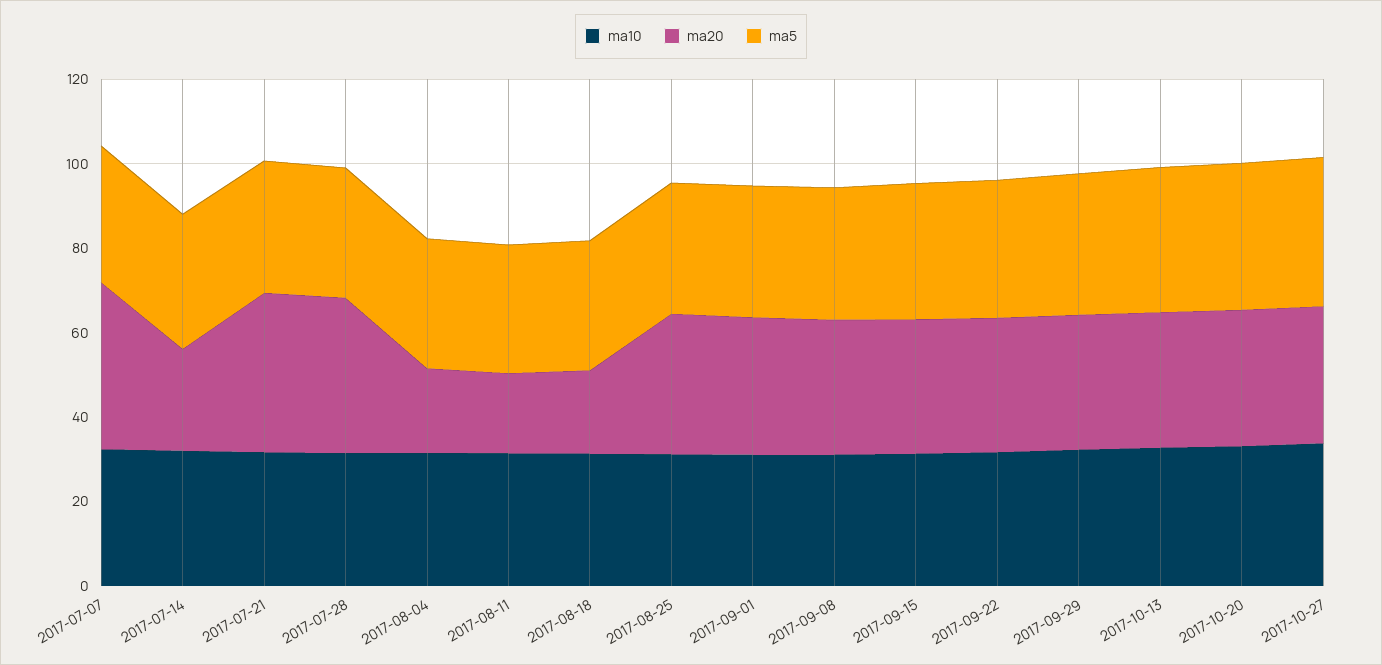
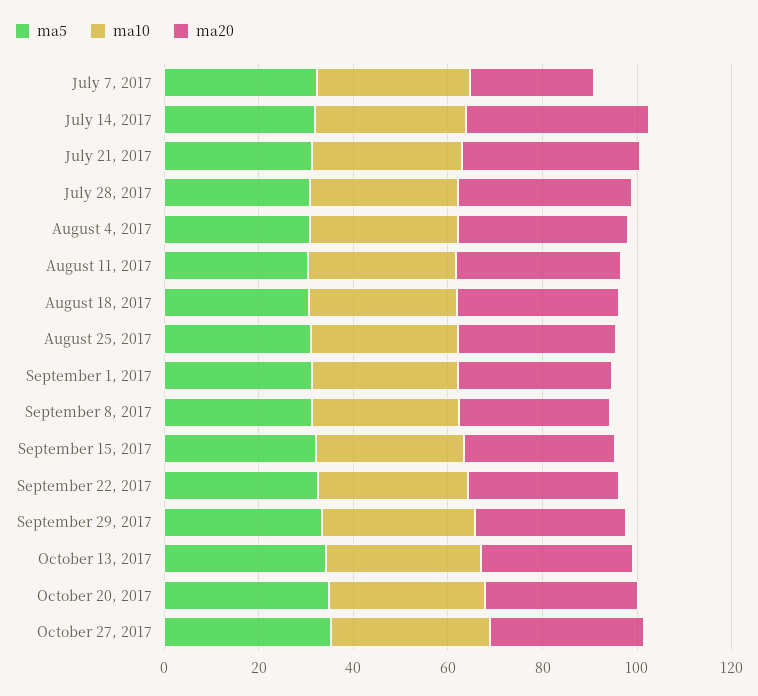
  {
    "ma10": {
      "2017-07-07": 30,
      "2017-07-14": 30,
      "2017-07-21": 30,
      "2017-07-28": 30,
      "2017-08-04": 30,
      "2017-08-11": 30,
      "2017-08-18": 30,
      "2017-08-25": 30,
      "2017-09-01": 30,
      "2017-09-08": 30,
      "2017-09-15": 30,
      "2017-09-22": 30,
      "2017-09-29": 30,
      "2017-10-13": 35,
      "2017-10-20": 35,
      "2017-10-27": 35
    },
    "ma20": {
-     "2017-07-07": 40,
+     "2017-07-07": 25,
-     "2017-07-14": 25,
+     "2017-07-14": 40,
      "2017-07-21": 40,
      "2017-07-28": 35,
-     "2017-08-04": 20,
+     "2017-08-04": 35,
-     "2017-08-11": 20,
+     "2017-08-11": 35,
-     "2017-08-18": 20,
+     "2017-08-18": 35,
      "2017-08-25": 35,
      "2017-09-01": 35,
      "2017-09-08": 30,
      "2017-09-15": 30,
      "2017-09-22": 30,
      "2017-09-29": 30,
      "2017-10-13": 30,
      "2017-10-20": 30,
      "2017-10-27": 35
    },
    "ma5": {
      "2017-07-07": 30,
      "2017-07-14": 30,
      "2017-07-21": 30,
      "2017-07-28": 30,
      "2017-08-04": 30,
      "2017-08-11": 30,
      "2017-08-18": 30,
      "2017-08-25": 30,
      "2017-09-01": 30,
      "2017-09-08": 30,
      "2017-09-15": 30,
      "2017-09-22": 35,
      "2017-09-29": 35,
      "2017-10-13": 35,
      "2017-10-20": 35,
      "2017-10-27": 35
    }
  }

